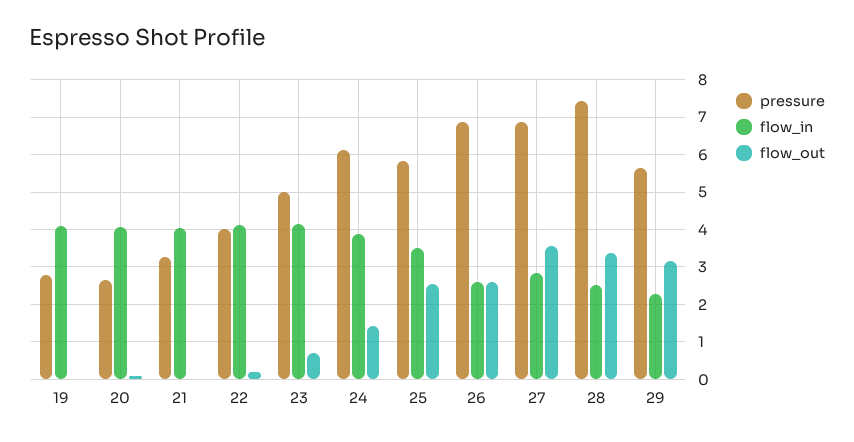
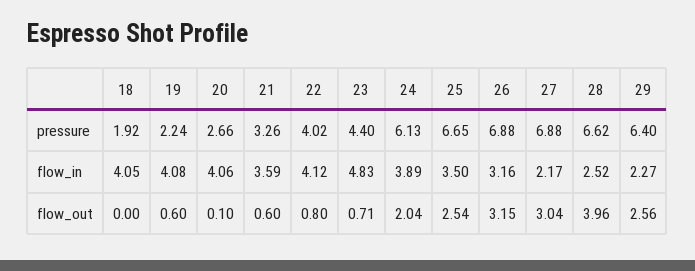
  {
    "pressure": {
-     "19": 2.8,
+     "19": 2.24,
      "20": 2.66,
      "21": 3.26,
      "22": 4.02,
-     "23": 5,
+     "23": 4.4,
      "24": 6.13,
-     "25": 5.8,
+     "25": 6.65,
      "26": 6.88,
      "27": 6.88,
-     "28": 7.4,
+     "28": 6.62,
-     "29": 5.6
+     "29": 6.4,
+     "18": 1.92
    },
    "flow_in": {
      "19": 4.08,
      "20": 4.06,
-     "21": 4,
+     "21": 3.59,
      "22": 4.12,
-     "23": 4.2,
+     "23": 4.83,
      "24": 3.89,
      "25": 3.5,
-     "26": 2.6,
+     "26": 3.16,
-     "27": 2.8,
+     "27": 2.17,
      "28": 2.52,
-     "29": 2.27
+     "29": 2.27,
+     "18": 4.05
    },
    "flow_out": {
-     "19": 0,
+     "19": 0.6,
      "20": 0.1,
-     "21": 0,
+     "21": 0.6,
-     "22": 0.2,
+     "22": 0.8,
      "23": 0.71,
-     "24": 1.4,
+     "24": 2.04,
      "25": 2.54,
-     "26": 2.6,
+     "26": 3.15,
-     "27": 3.6,
+     "27": 3.04,
-     "28": 3.4,
+     "28": 3.96,
-     "29": 3.2
+     "29": 2.56,
+     "18": 0
    }
  }

